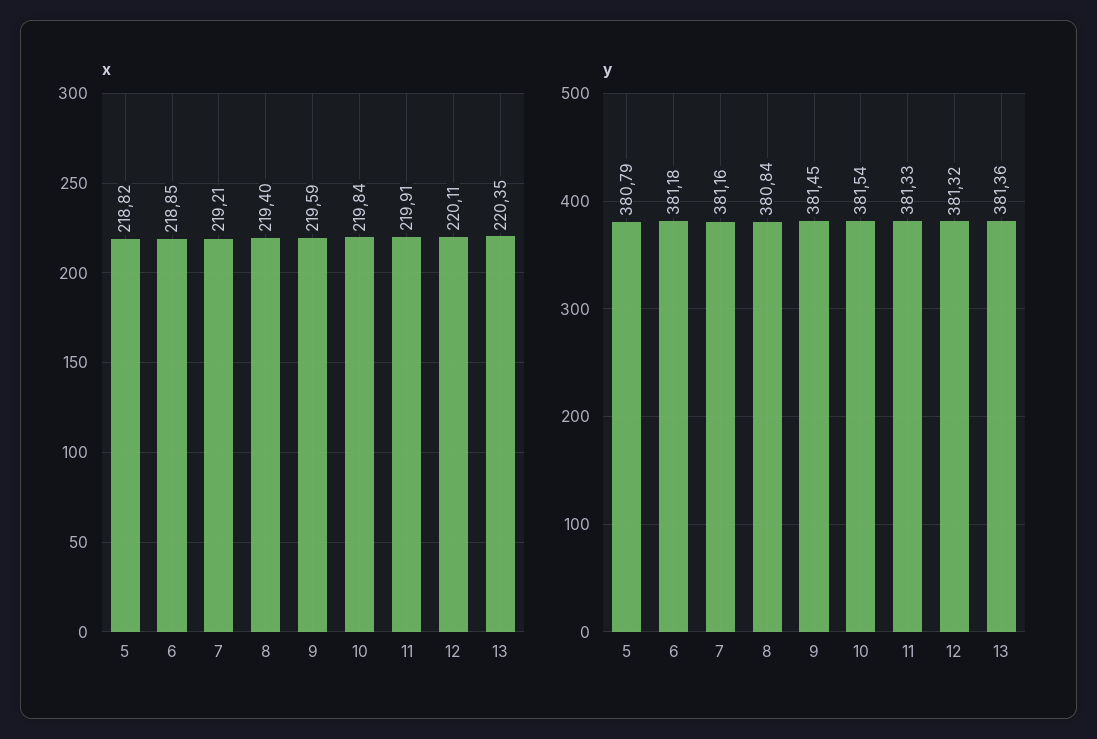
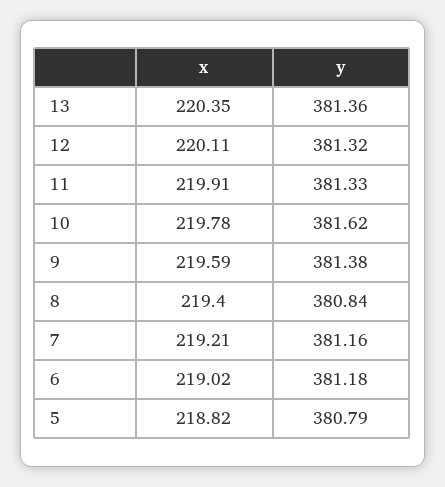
  {
    "x": {
      "5": 218.82,
-     "6": 218.85,
+     "6": 219.02,
      "7": 219.21,
      "8": 219.4,
      "9": 219.59,
-     "10": 219.84,
+     "10": 219.78,
      "11": 219.91,
      "12": 220.11,
      "13": 220.35
    },
    "y": {
      "5": 380.79,
      "6": 381.18,
      "7": 381.16,
      "8": 380.84,
-     "9": 381.45,
+     "9": 381.38,
-     "10": 381.54,
+     "10": 381.62,
      "11": 381.33,
      "12": 381.32,
      "13": 381.36
    }
  }

